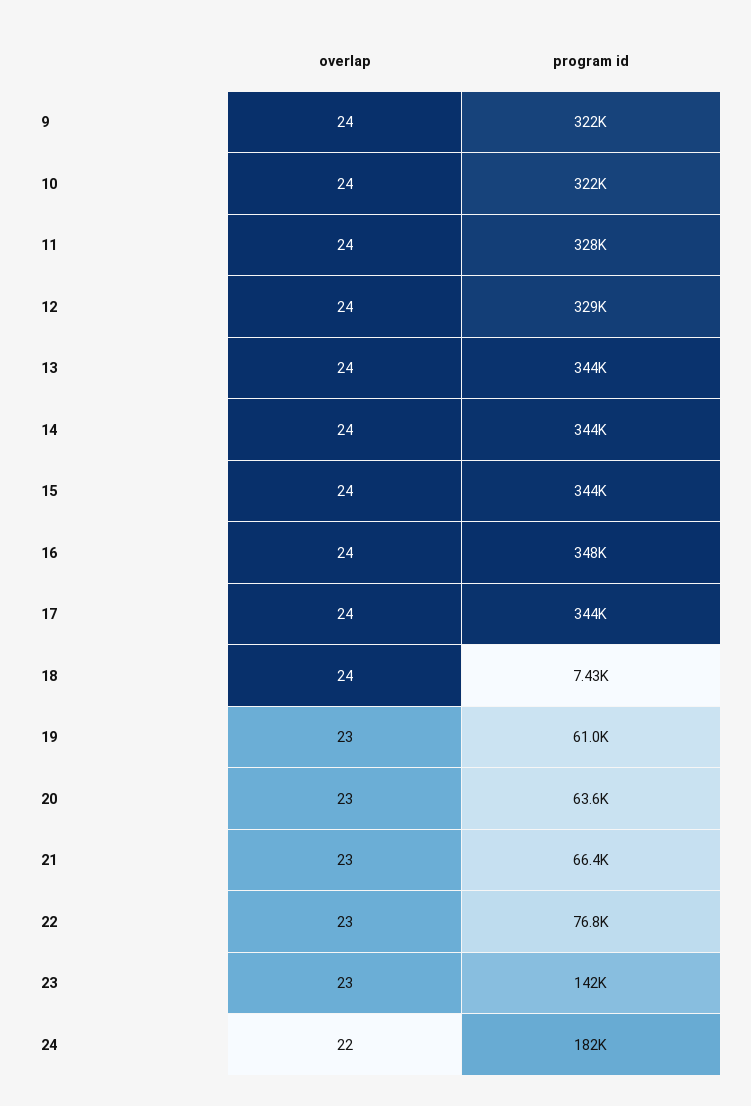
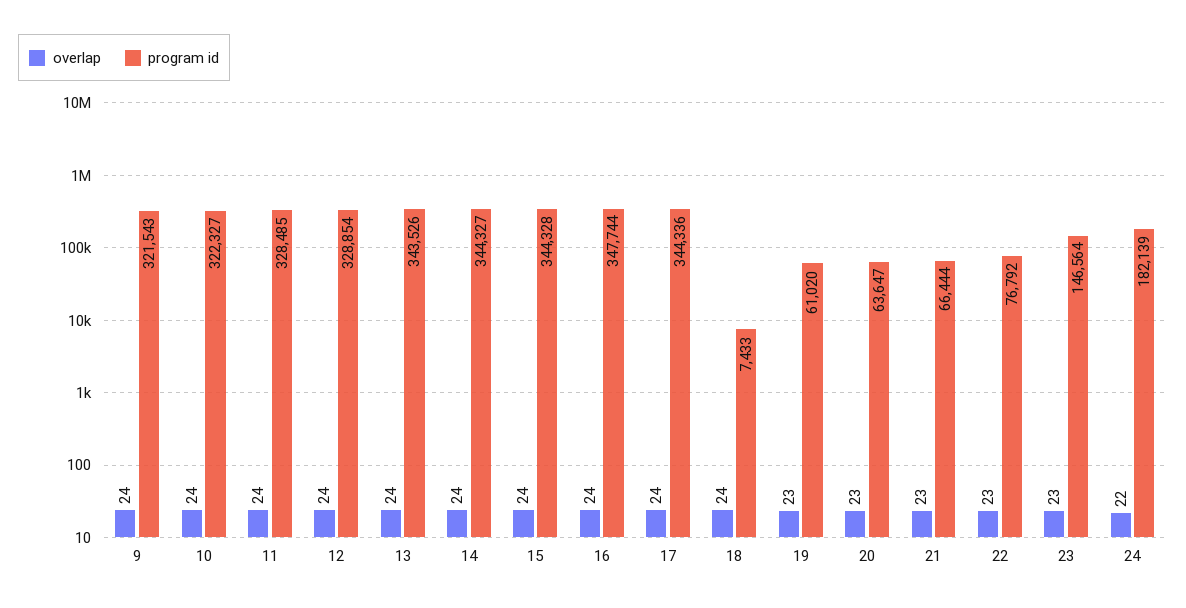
  {
    "overlap": {
      "9": 24,
      "10": 24,
      "11": 24,
      "12": 24,
      "13": 24,
      "14": 24,
      "15": 24,
      "16": 24,
      "17": 24,
      "18": 24,
      "19": 23,
      "20": 23,
      "21": 23,
      "22": 23,
      "23": 23,
      "24": 22
    },
    "program id": {
      "9": 321543,
      "10": 322327,
      "11": 328485,
      "12": 328854,
      "13": 343526,
      "14": 344327,
      "15": 344328,
      "16": 347744,
      "17": 344336,
      "18": 7433,
      "19": 61020,
      "20": 63647,
      "21": 66444,
      "22": 76792,
-     "23": 142000,
+     "23": 146564,
      "24": 182139
    }
  }

